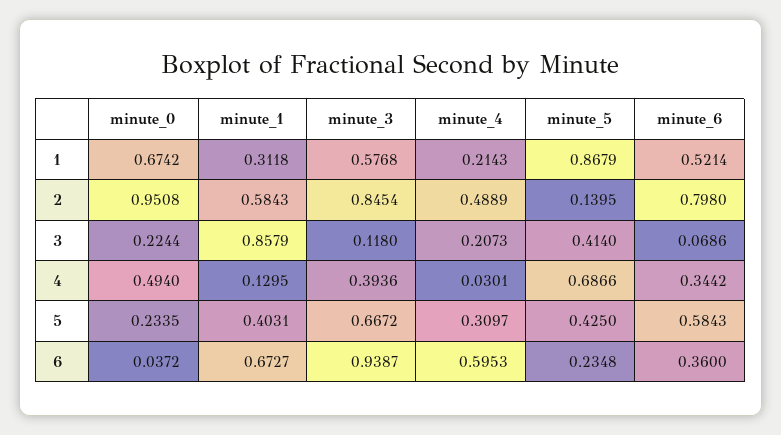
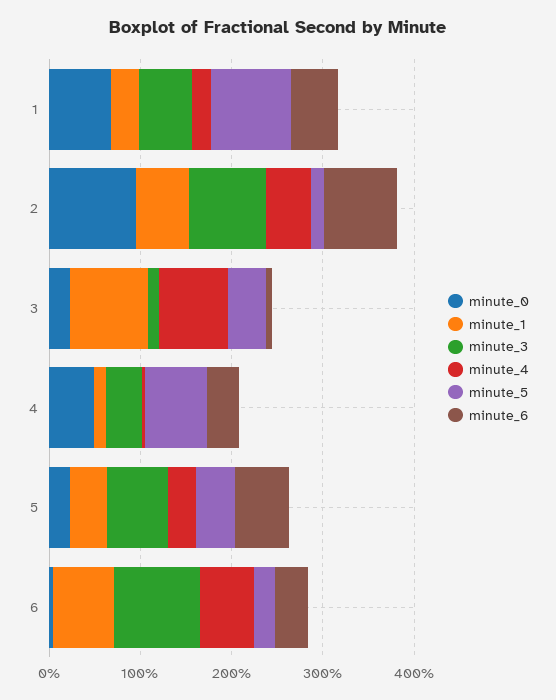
  {
    "minute_0": {
      "1": 0.6742,
      "2": 0.9508,
      "3": 0.2244,
      "4": 0.494,
      "5": 0.2335,
      "6": 0.0372
    },
    "minute_1": {
      "1": 0.3118,
      "2": 0.5843,
      "3": 0.8579,
      "4": 0.1295,
      "5": 0.4031,
      "6": 0.6727
    },
    "minute_3": {
      "1": 0.5768,
      "2": 0.8454,
      "3": 0.118,
      "4": 0.3936,
      "5": 0.6672,
      "6": 0.9387
    },
    "minute_4": {
      "1": 0.2143,
      "2": 0.4889,
-     "3": 0.2073,
+     "3": 0.8,
      "4": 0.0301,
      "5": 0.3097,
      "6": 0.5953
    },
    "minute_5": {
      "1": 0.8679,
      "2": 0.1395,
      "3": 0.414,
      "4": 0.6866,
      "5": 0.425,
      "6": 0.2348
    },
    "minute_6": {
      "1": 0.5214,
      "2": 0.798,
      "3": 0.0686,
      "4": 0.3442,
      "5": 0.5843,
      "6": 0.36
    }
  }

